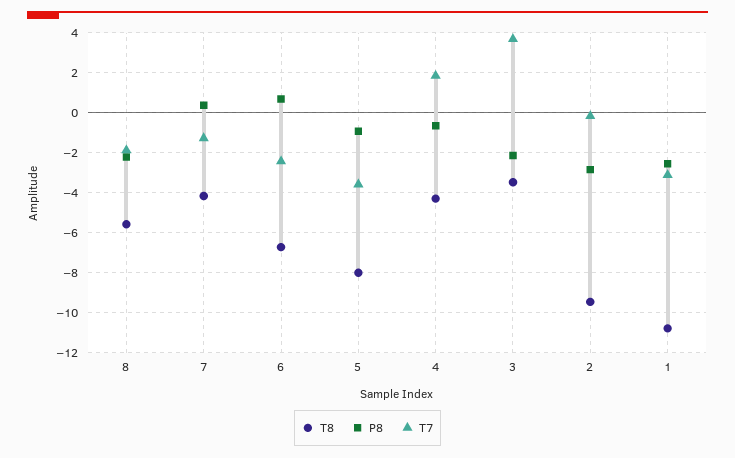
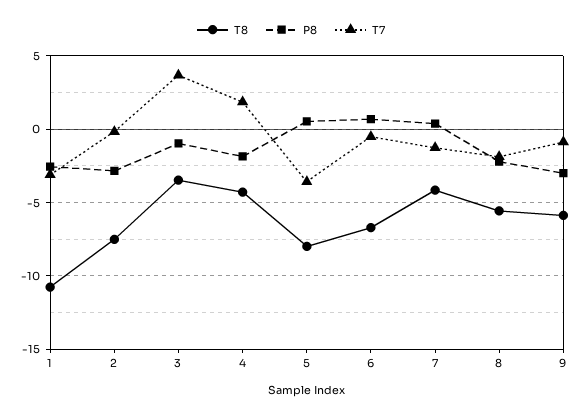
  {
    "T8": {
      "8": -5.5,
      "7": -4,
      "6": -6.5,
      "5": -8,
      "4": -4.5,
      "3": -3.5,
-     "2": -9.5,
+     "2": -7.5,
-     "1": -11
+     "1": -11,
+     "9": -6
    },
    "P8": {
      "8": -2,
      "7": 0.5,
      "6": 0.5,
-     "5": -1,
+     "5": 0.5,
-     "4": -0.5,
+     "4": -2,
-     "3": -2,
+     "3": -1,
      "2": -3,
-     "1": -2.5
+     "1": -2.5,
+     "9": -3
    },
    "T7": {
      "8": -2,
      "7": -1.5,
-     "6": -2.5,
+     "6": -0.5,
      "5": -3.5,
      "4": 2,
      "3": 3.5,
      "2": 0,
-     "1": -3
+     "1": -3,
+     "9": -1
    }
  }

